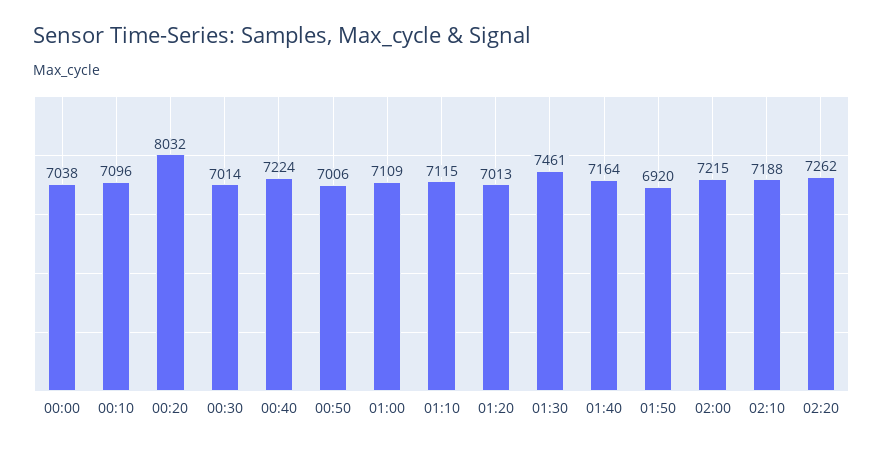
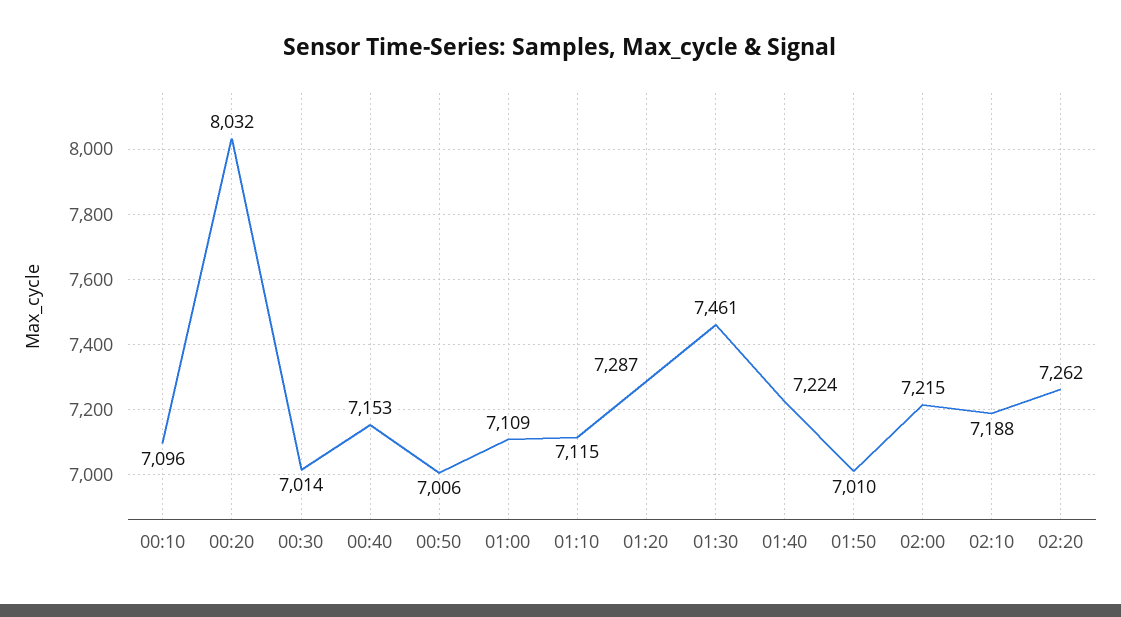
  {
-   "00:00": 7038,
    "00:10": 7096,
    "00:20": 8032,
    "00:30": 7014,
-   "00:40": 7224,
+   "00:40": 7153,
    "00:50": 7006,
    "01:00": 7109,
    "01:10": 7115,
-   "01:20": 7013,
+   "01:20": 7287,
    "01:30": 7461,
-   "01:40": 7164,
+   "01:40": 7224,
-   "01:50": 6920,
+   "01:50": 7010,
    "02:00": 7215,
    "02:10": 7188,
    "02:20": 7262
  }

